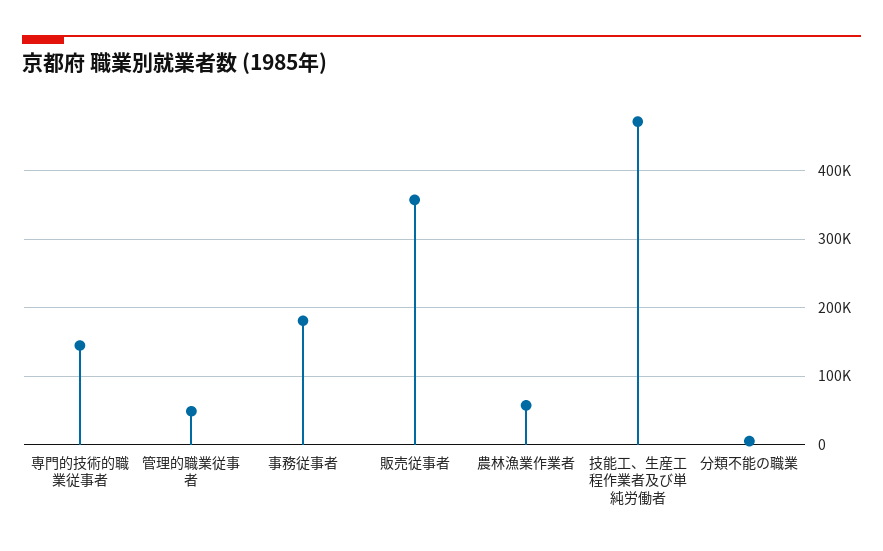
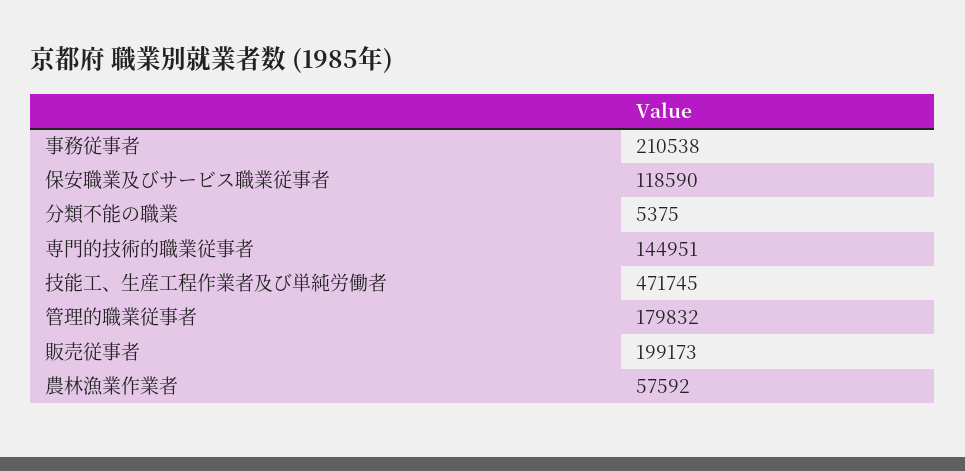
  {
    "専門的技術的職業従事者": 144951,
-   "管理的職業従事者": 50000,
+   "管理的職業従事者": 179832,
-   "事務従事者": 180000,
+   "事務従事者": 210538,
-   "販売従事者": 360000,
+   "販売従事者": 199173,
    "農林漁業作業者": 57592,
    "技能工、生産工程作業者及び単純労働者": 471745,
-   "分類不能の職業": 5375
+   "分類不能の職業": 5375,
+   "保安職業及びサービス職業従事者": 118590
  }

